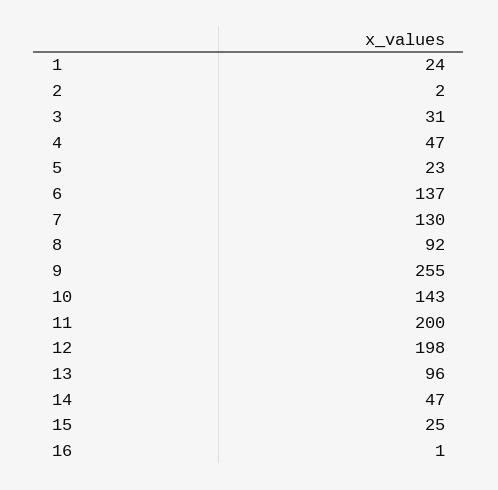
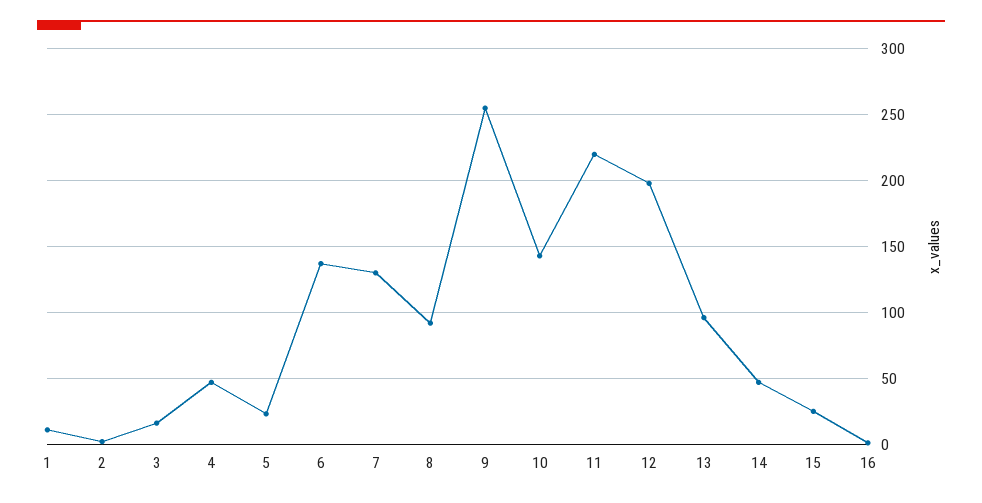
  {
-   "1": 24,
+   "1": 10,
    "2": 2,
-   "3": 31,
+   "3": 15,
    "4": 47,
    "5": 23,
    "6": 137,
    "7": 130,
    "8": 92,
    "9": 255,
    "10": 143,
-   "11": 200,
+   "11": 220,
    "12": 198,
    "13": 96,
    "14": 47,
    "15": 25,
    "16": 1
  }

